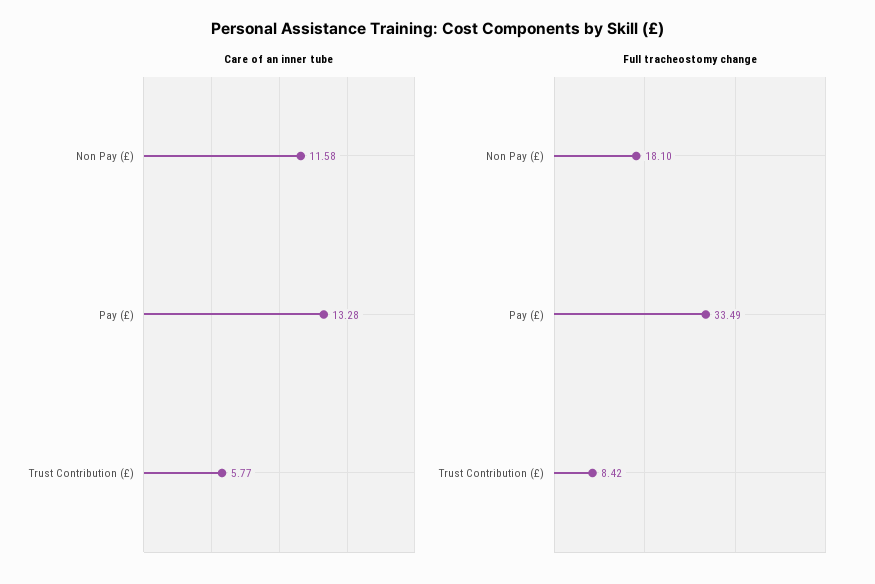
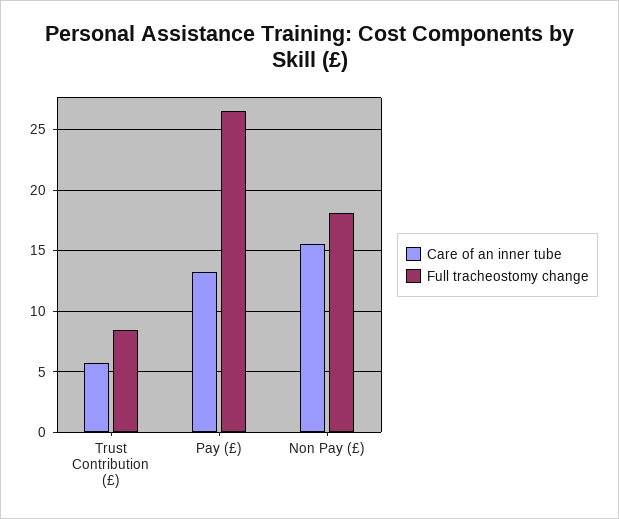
  {
    "Care of an inner tube": {
-     "Non Pay (£)": 11.58,
+     "Non Pay (£)": 15.5,
      "Pay (£)": 13.28,
      "Trust Contribution (£)": 5.77
    },
    "Full tracheostomy change": {
      "Non Pay (£)": 18.1,
-     "Pay (£)": 33.49,
+     "Pay (£)": 26.5,
      "Trust Contribution (£)": 8.42
    }
  }

